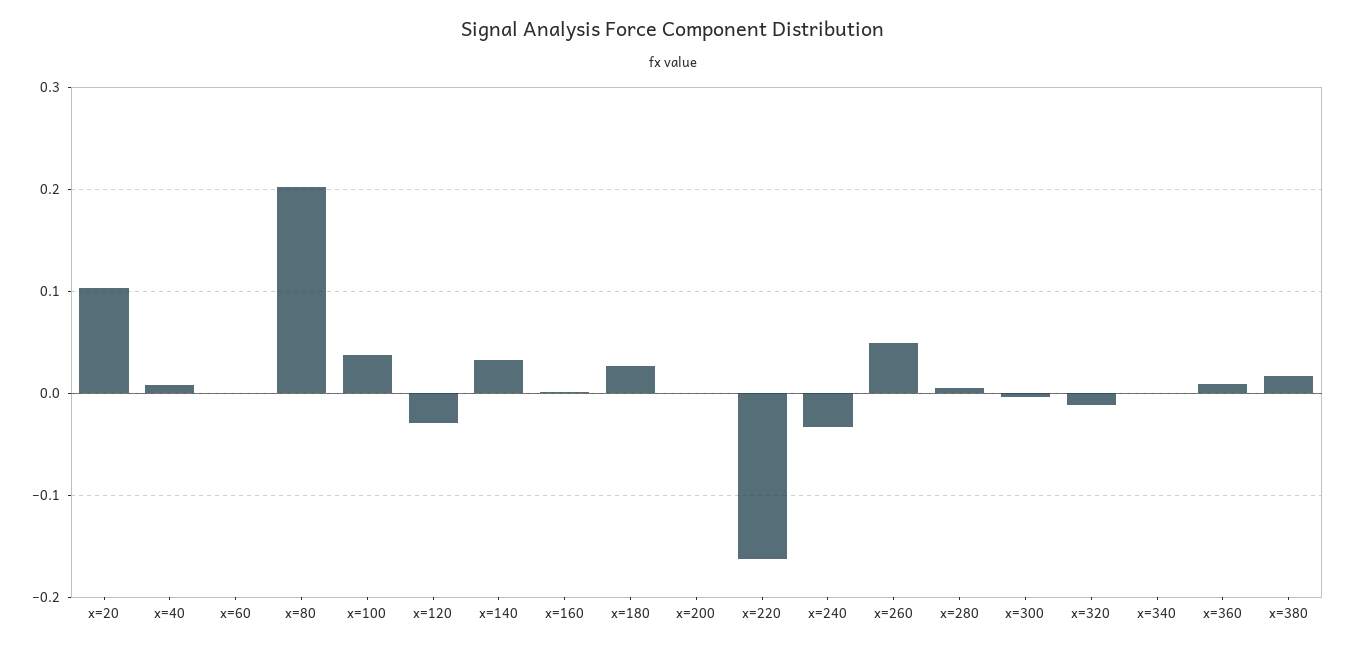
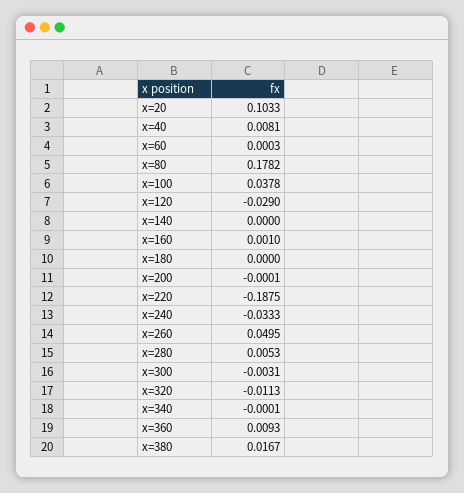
  {
    "x=20": 0.1033,
    "x=40": 0.0081,
    "x=60": 0.0003,
-   "x=80": 0.2,
+   "x=80": 0.1782,
    "x=100": 0.0378,
    "x=120": -0.029,
-   "x=140": 0.03,
+   "x=140": 0,
    "x=160": 0.001,
-   "x=180": 0.03,
+   "x=180": 0,
    "x=200": -0.0001,
-   "x=220": -0.16,
+   "x=220": -0.1875,
    "x=240": -0.0333,
    "x=260": 0.0495,
    "x=280": 0.0053,
    "x=300": -0.0031,
    "x=320": -0.0113,
    "x=340": -0.0001,
    "x=360": 0.0093,
    "x=380": 0.0167
  }

